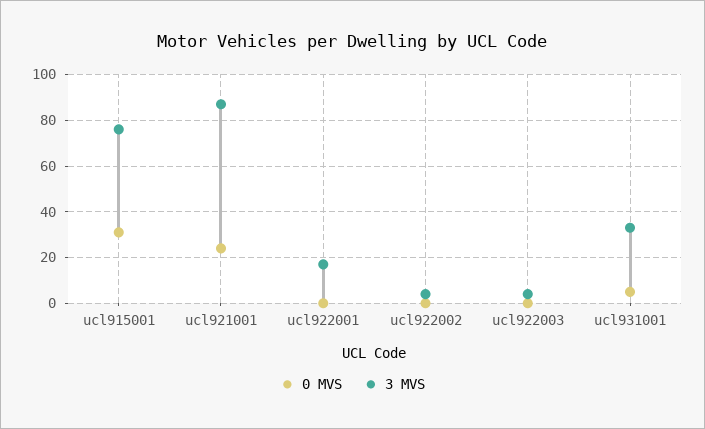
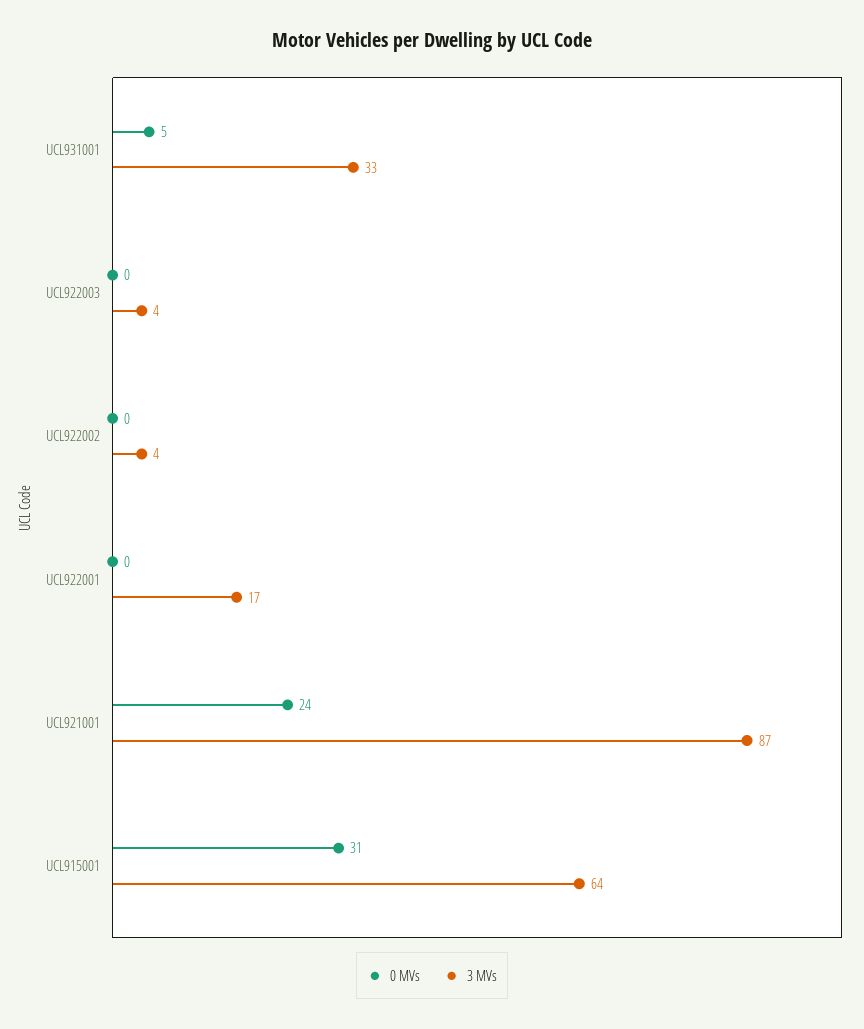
  {
    "0 MVS": {
      "ucl915001": 31,
      "ucl921001": 24,
      "ucl922001": 0,
      "ucl922002": 0,
      "ucl922003": 0,
      "ucl931001": 5
    },
    "3 MVS": {
-     "ucl915001": 75,
+     "ucl915001": 64,
      "ucl921001": 87,
      "ucl922001": 17,
      "ucl922002": 4,
      "ucl922003": 4,
      "ucl931001": 33
    }
  }

